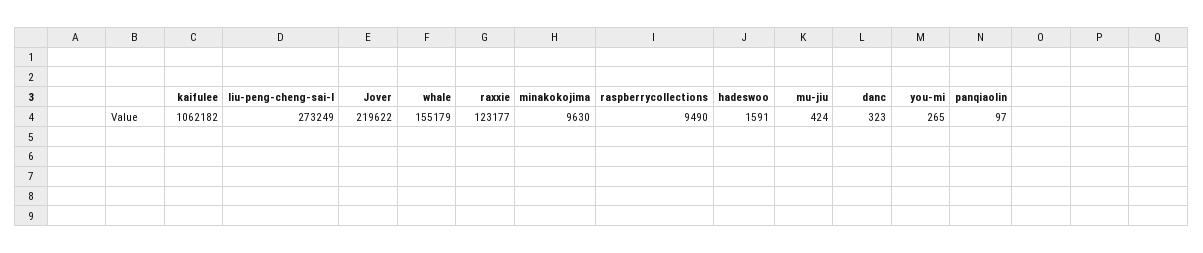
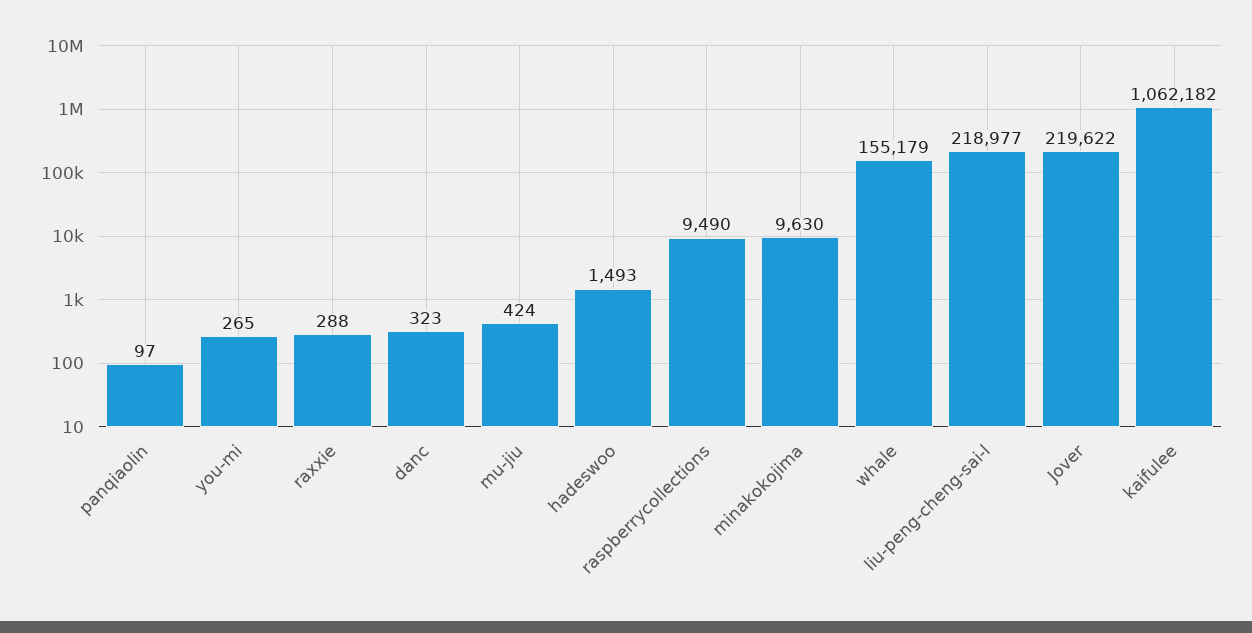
  {
    "kaifulee": 1062182,
-   "liu-peng-cheng-sai-l": 273249,
+   "liu-peng-cheng-sai-l": 218977,
    "Jover": 219622,
    "whale": 155179,
-   "raxxie": 123177,
+   "raxxie": 288,
    "minakokojima": 9630,
    "raspberrycollections": 9490,
-   "hadeswoo": 1591,
+   "hadeswoo": 1493,
    "mu-jiu": 424,
    "danc": 323,
    "you-mi": 265,
    "panqiaolin": 97
  }

